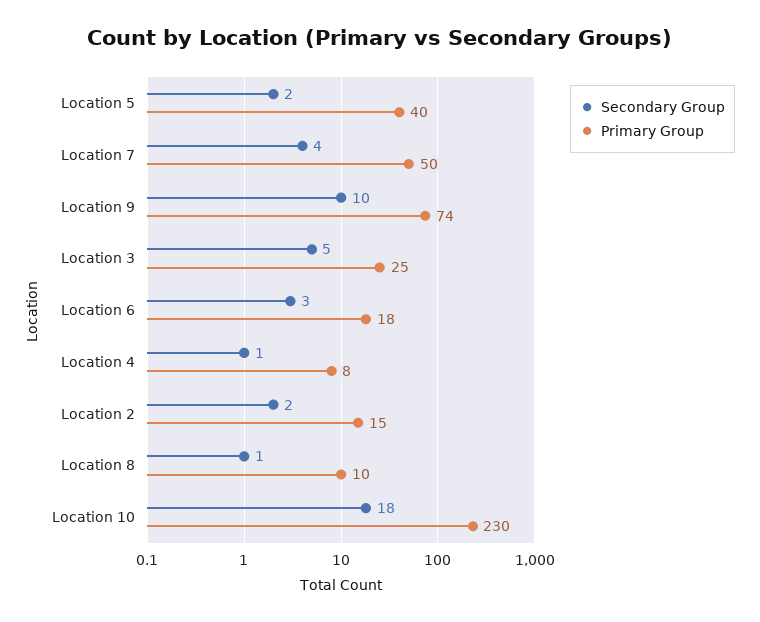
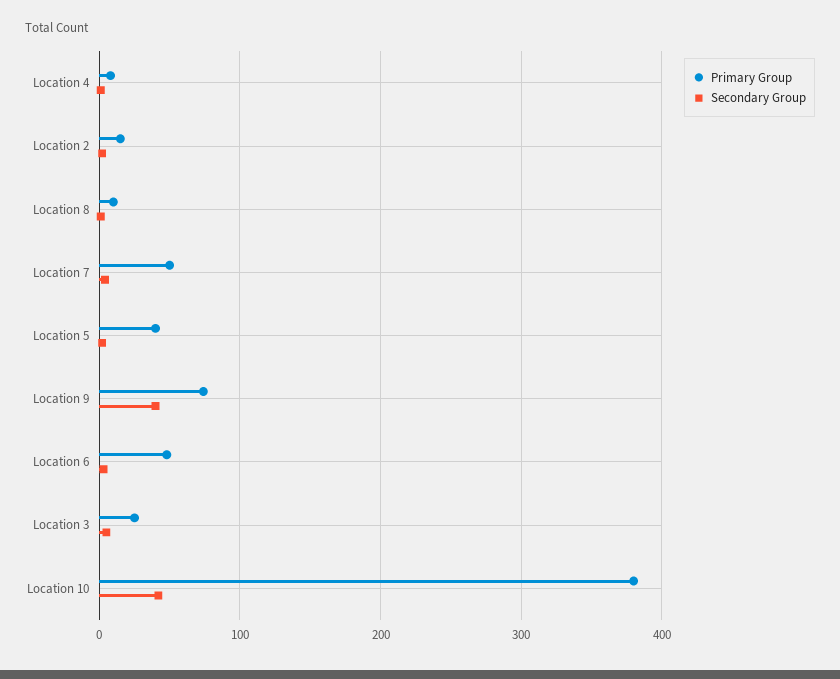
  {
    "Secondary Group": {
      "Location 5": 2,
      "Location 7": 4,
-     "Location 9": 10,
+     "Location 9": 40,
      "Location 3": 5,
      "Location 6": 3,
      "Location 4": 1,
      "Location 2": 2,
      "Location 8": 1,
-     "Location 10": 18
+     "Location 10": 40
    },
    "Primary Group": {
      "Location 5": 40,
      "Location 7": 50,
      "Location 9": 74,
      "Location 3": 25,
-     "Location 6": 18,
+     "Location 6": 50,
      "Location 4": 8,
      "Location 2": 15,
      "Location 8": 10,
-     "Location 10": 230
+     "Location 10": 380
    }
  }

